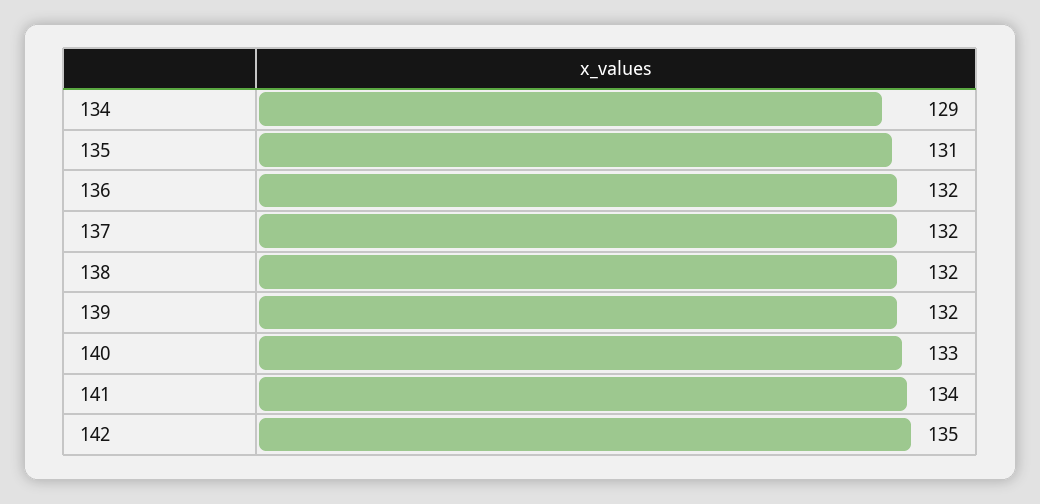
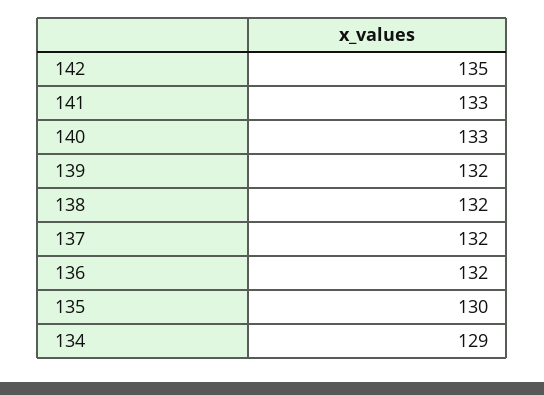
  {
    "134": 129,
-   "135": 131,
+   "135": 130,
    "136": 132,
    "137": 132,
    "138": 132,
    "139": 132,
    "140": 133,
-   "141": 134,
+   "141": 133,
    "142": 135
  }

